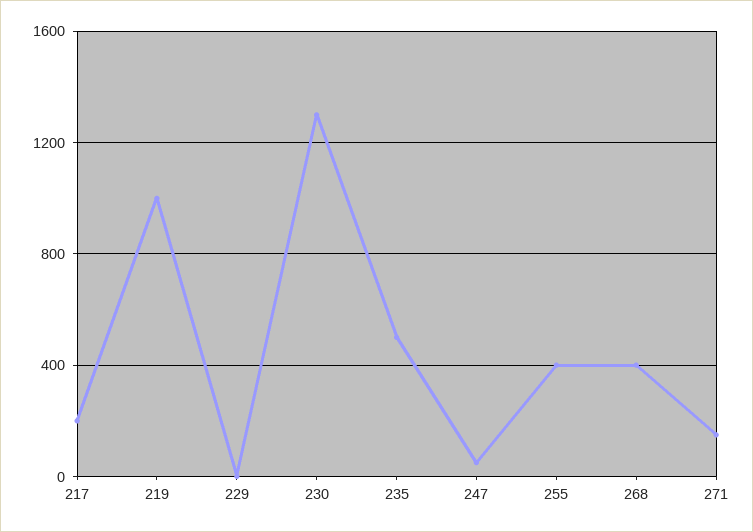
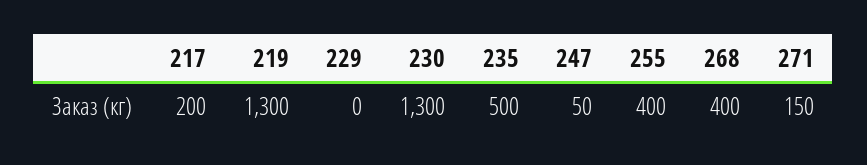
  {
    "217": 200,
-   "219": 1000,
+   "219": 1300,
    "229": 0,
    "230": 1300,
    "235": 500,
    "247": 50,
    "255": 400,
    "268": 400,
    "271": 150
  }

